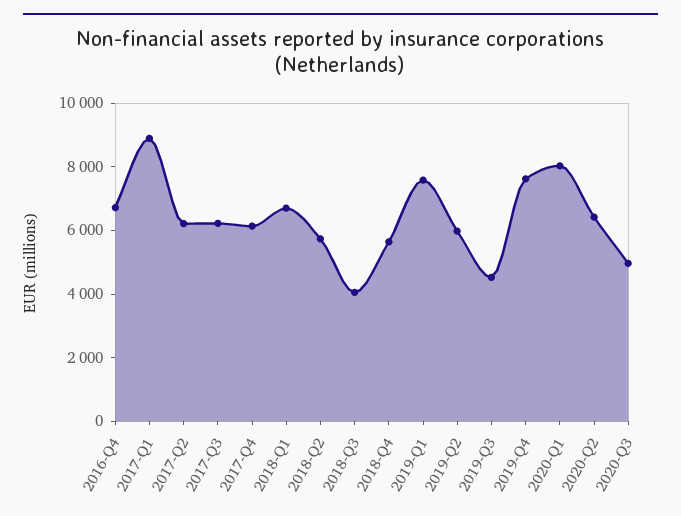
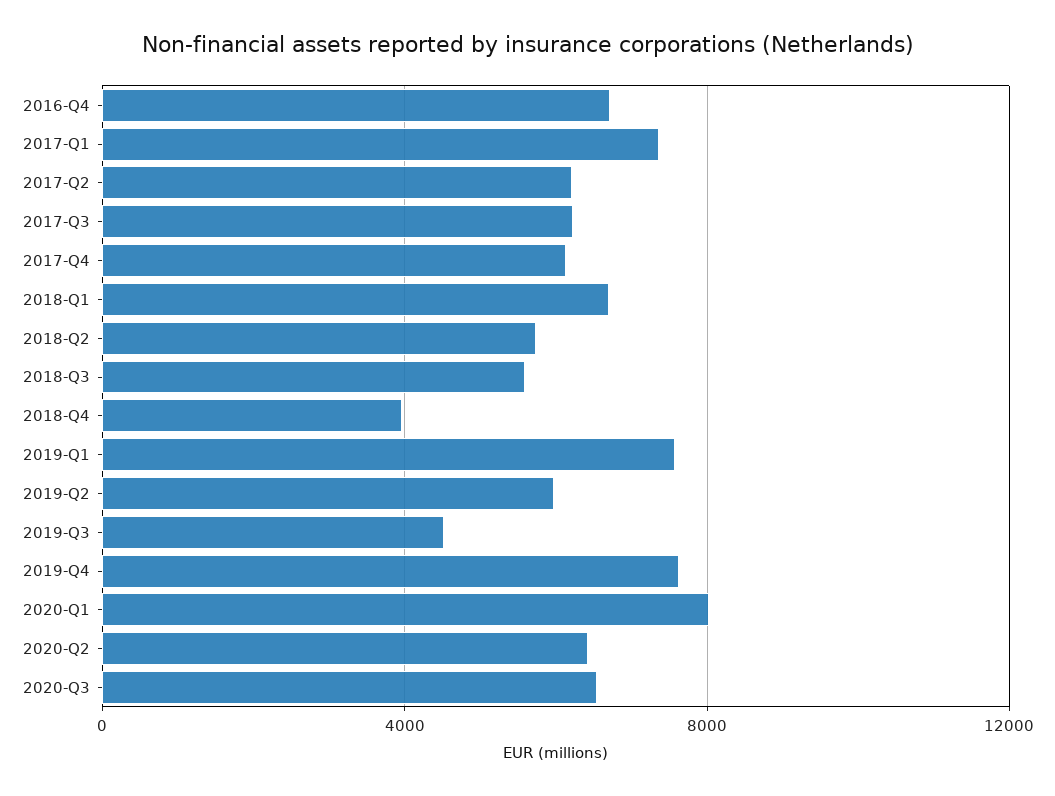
  {
    "2016-Q4": 6500,
-   "2017-Q1": 9000,
+   "2017-Q1": 7500,
    "2017-Q2": 6000,
    "2017-Q3": 6000,
    "2017-Q4": 6000,
    "2018-Q1": 6500,
    "2018-Q2": 5500,
-   "2018-Q3": 4000,
+   "2018-Q3": 5500,
-   "2018-Q4": 5500,
+   "2018-Q4": 4000,
    "2019-Q1": 7500,
    "2019-Q2": 6000,
    "2019-Q3": 4500,
    "2019-Q4": 7500,
    "2020-Q1": 8000,
    "2020-Q2": 6500,
-   "2020-Q3": 5000
+   "2020-Q3": 6500
  }

